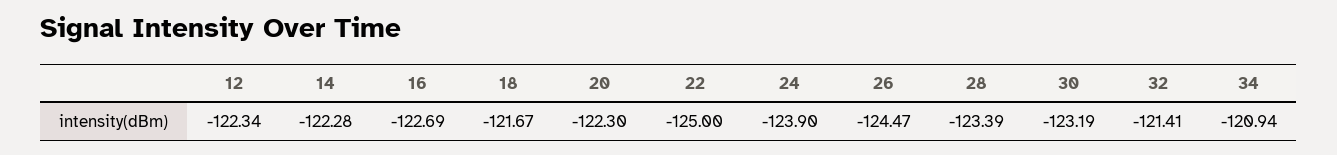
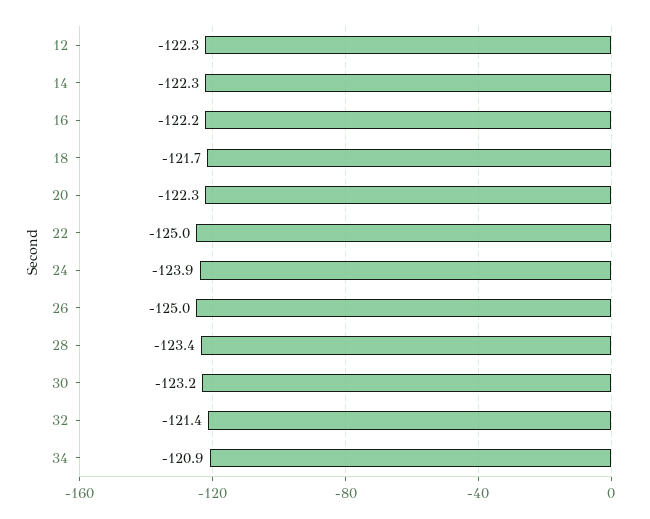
  {
    "12": -122.34,
    "14": -122.28,
-   "16": -122.69,
+   "16": -122.2,
    "18": -121.67,
    "20": -122.3,
    "22": -125,
    "24": -123.9,
-   "26": -124.47,
+   "26": -125,
    "28": -123.39,
    "30": -123.19,
    "32": -121.41,
    "34": -120.94
  }

